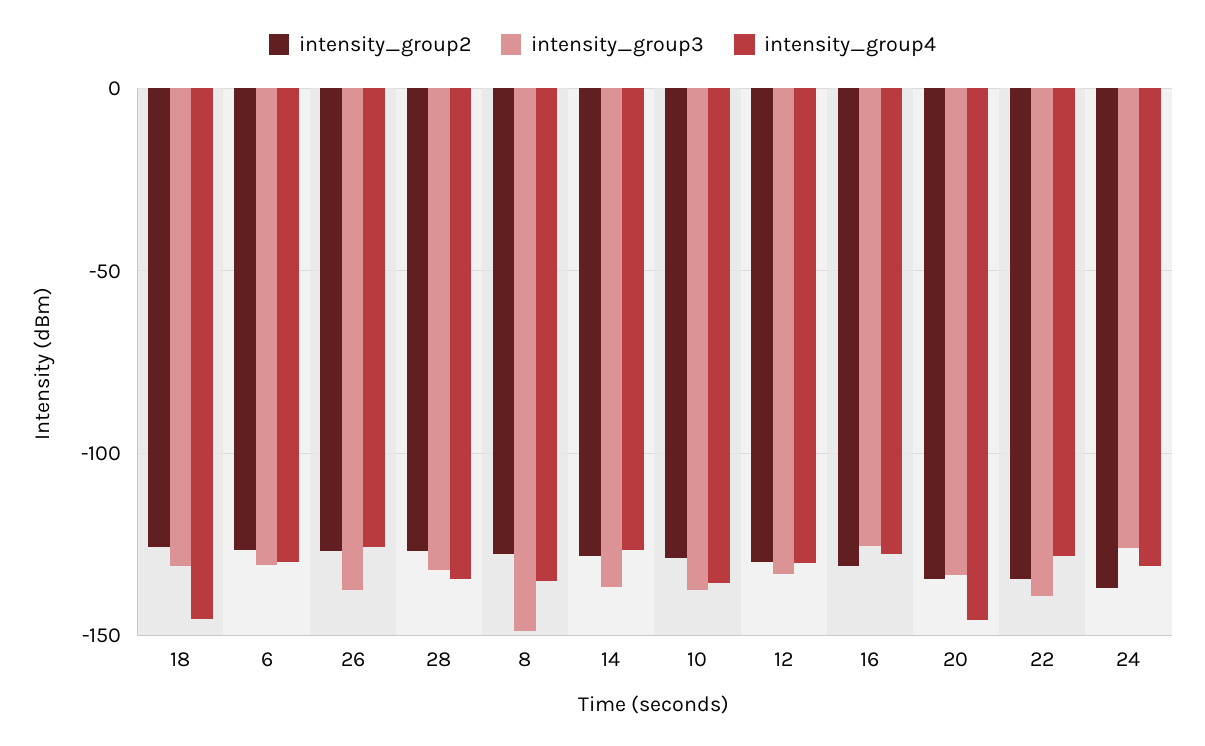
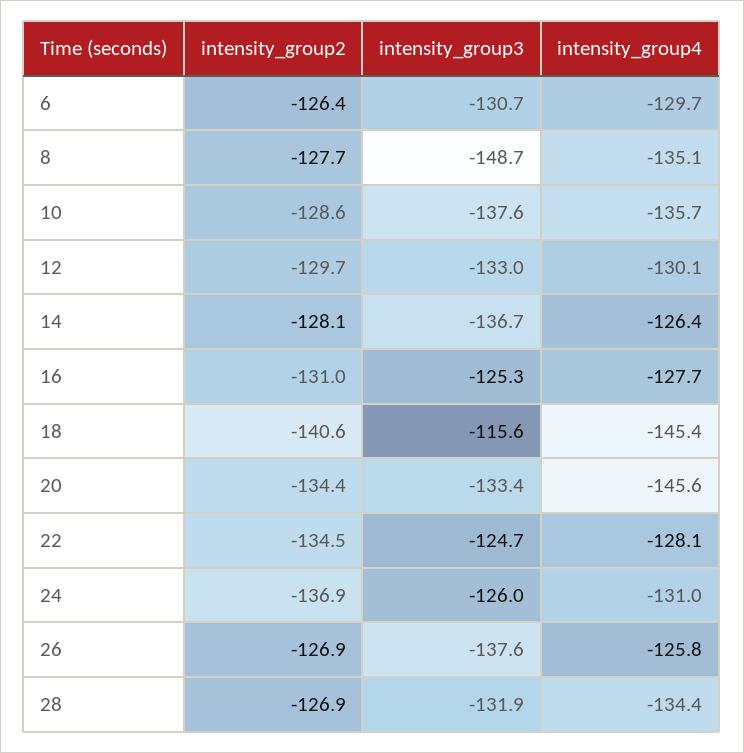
  {
    "intensity_group2": {
-     "18": -125,
+     "18": -140.6,
      "6": -126.4,
      "26": -126.9,
      "28": -126.9,
      "8": -127.7,
      "14": -128.1,
      "10": -128.6,
      "12": -129.7,
      "16": -131,
      "20": -134.4,
      "22": -134.5,
      "24": -136.9
    },
    "intensity_group3": {
-     "18": -130,
+     "18": -115.6,
      "6": -130.7,
      "26": -137.6,
      "28": -131.9,
      "8": -148.7,
      "14": -136.7,
      "10": -137.6,
      "12": -133,
      "16": -125.3,
      "20": -133.4,
-     "22": -140,
+     "22": -124.7,
      "24": -126
    },
    "intensity_group4": {
      "18": -145.4,
      "6": -129.7,
      "26": -125.8,
      "28": -134.4,
      "8": -135.1,
      "14": -126.4,
      "10": -135.7,
      "12": -130.1,
      "16": -127.7,
      "20": -145.6,
      "22": -128.1,
      "24": -131
    }
  }

